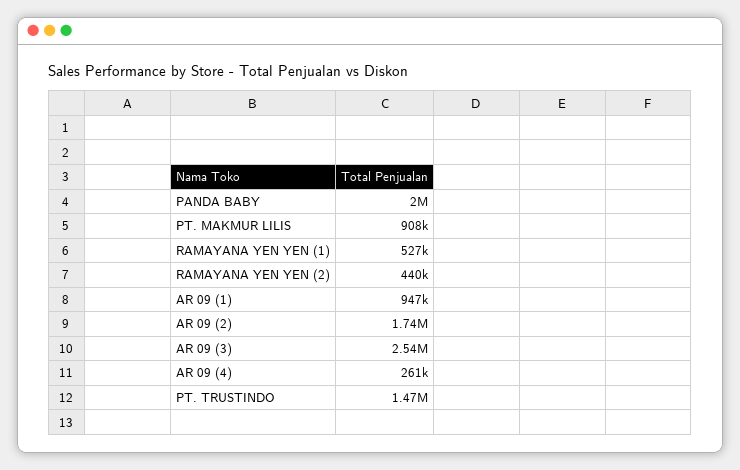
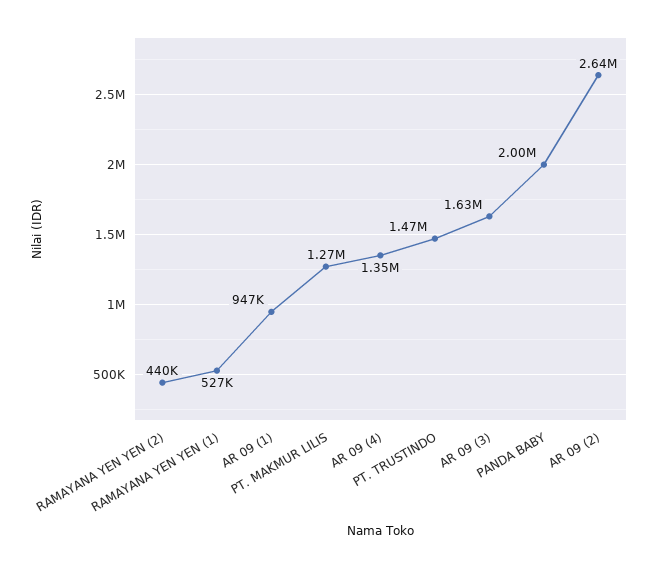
  {
    "PANDA BABY": 2000000,
-   "PT. MAKMUR LILIS": 908000,
+   "PT. MAKMUR LILIS": 1270000,
    "RAMAYANA YEN YEN (1)": 527000,
    "RAMAYANA YEN YEN (2)": 440000,
    "AR 09 (1)": 947000,
-   "AR 09 (2)": 1740000,
+   "AR 09 (2)": 2640000,
-   "AR 09 (3)": 2540000,
+   "AR 09 (3)": 1630000,
-   "AR 09 (4)": 261000,
+   "AR 09 (4)": 1350000,
    "PT. TRUSTINDO": 1470000
  }

